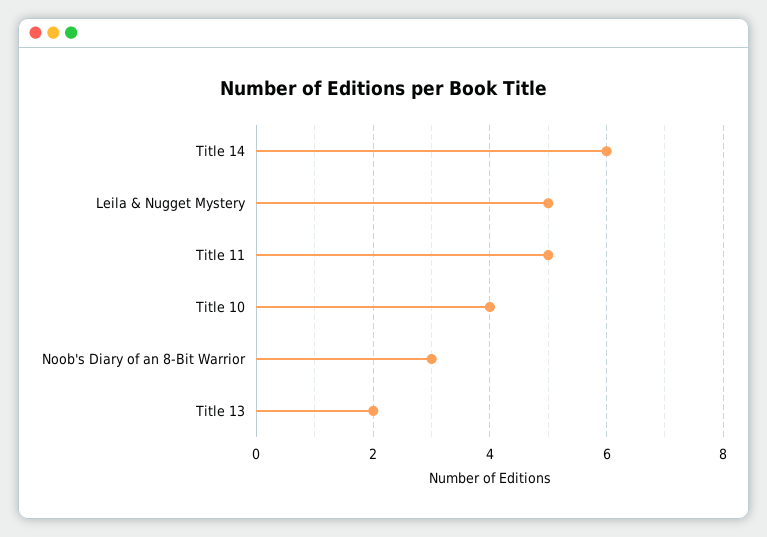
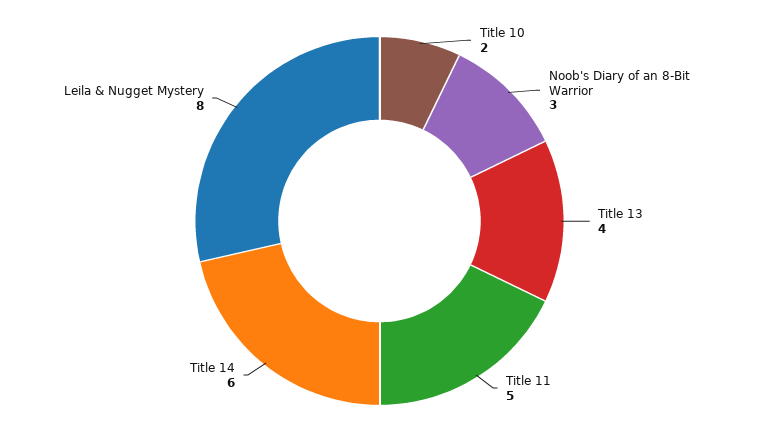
  {
    "Title 14": 6,
-   "Leila & Nugget Mystery": 5,
+   "Leila & Nugget Mystery": 8,
    "Title 11": 5,
-   "Title 10": 4,
+   "Title 10": 2,
    "Noob's Diary of an 8-Bit Warrior": 3,
-   "Title 13": 2
+   "Title 13": 4
  }

